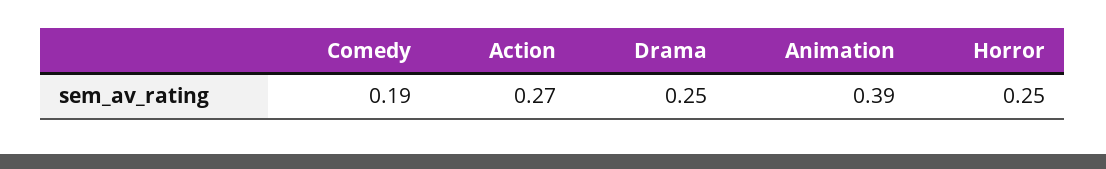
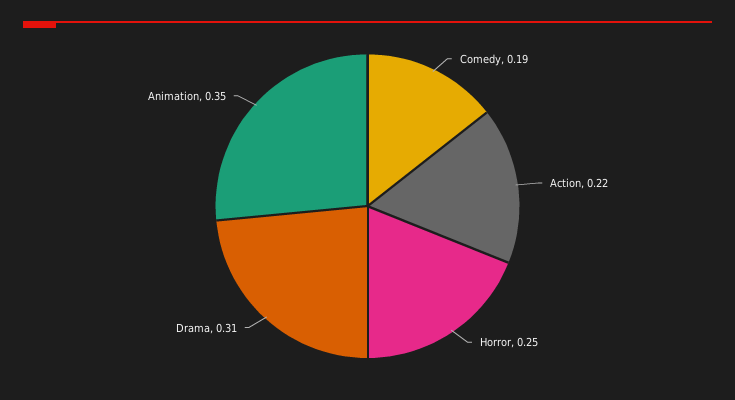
  {
    "Comedy": 0.19,
-   "Action": 0.27,
+   "Action": 0.22,
-   "Drama": 0.25,
+   "Drama": 0.31,
-   "Animation": 0.39,
+   "Animation": 0.35,
    "Horror": 0.25
  }

